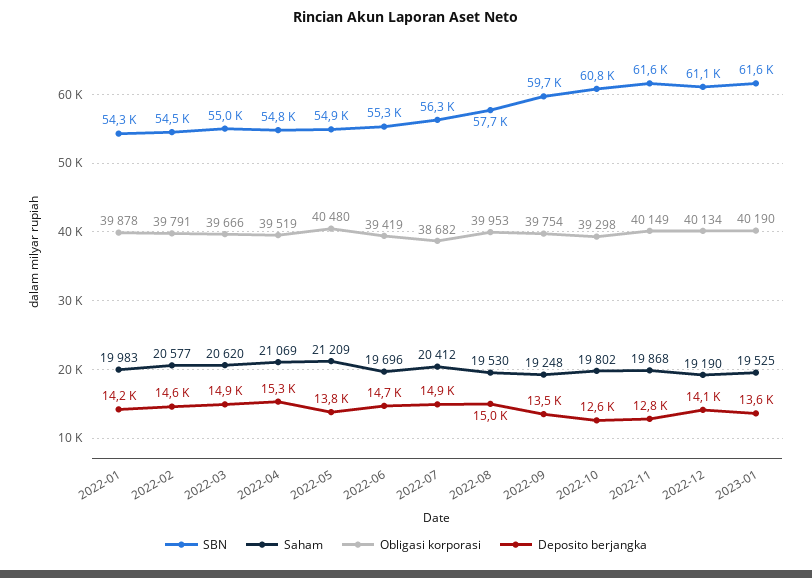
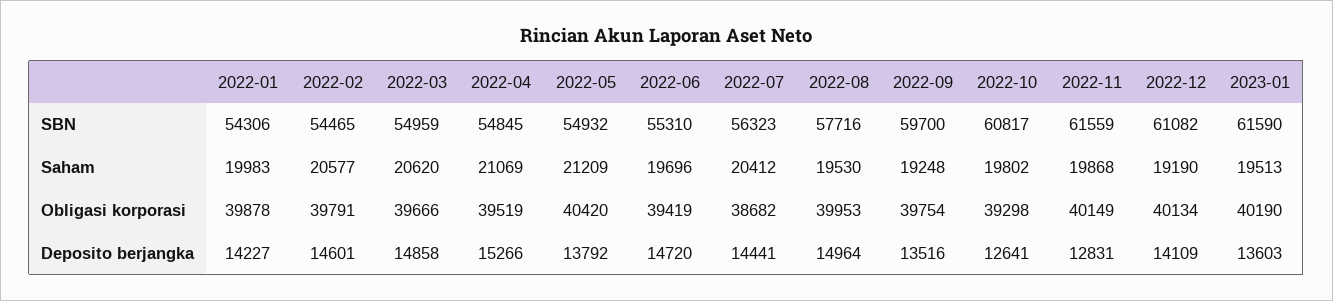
  {
    "SBN": {
      "2022-01": 54306,
      "2022-02": 54465,
      "2022-03": 54959,
      "2022-04": 54845,
      "2022-05": 54932,
      "2022-06": 55310,
      "2022-07": 56323,
      "2022-08": 57716,
      "2022-09": 59700,
      "2022-10": 60817,
      "2022-11": 61559,
      "2022-12": 61082,
      "2023-01": 61590
    },
    "Saham": {
      "2022-01": 19983,
      "2022-02": 20577,
      "2022-03": 20620,
      "2022-04": 21069,
      "2022-05": 21209,
      "2022-06": 19696,
      "2022-07": 20412,
      "2022-08": 19530,
      "2022-09": 19248,
      "2022-10": 19802,
      "2022-11": 19868,
      "2022-12": 19190,
-     "2023-01": 19525
+     "2023-01": 19513
    },
    "Obligasi korporasi": {
      "2022-01": 39878,
      "2022-02": 39791,
      "2022-03": 39666,
      "2022-04": 39519,
-     "2022-05": 40480,
+     "2022-05": 40420,
      "2022-06": 39419,
      "2022-07": 38682,
      "2022-08": 39953,
      "2022-09": 39754,
      "2022-10": 39298,
      "2022-11": 40149,
      "2022-12": 40134,
      "2023-01": 40190
    },
    "Deposito berjangka": {
      "2022-01": 14227,
      "2022-02": 14601,
      "2022-03": 14858,
      "2022-04": 15266,
      "2022-05": 13792,
      "2022-06": 14720,
-     "2022-07": 14900,
+     "2022-07": 14441,
      "2022-08": 14964,
      "2022-09": 13516,
      "2022-10": 12641,
      "2022-11": 12831,
      "2022-12": 14109,
      "2023-01": 13603
    }
  }

